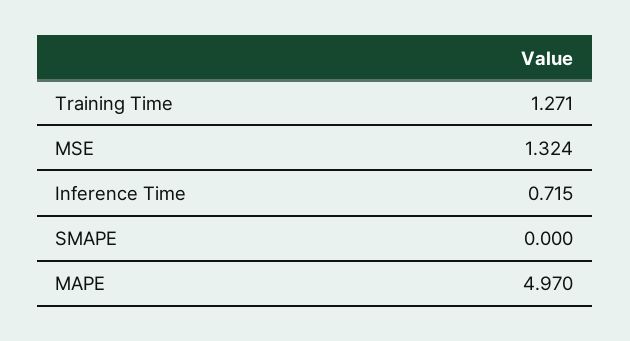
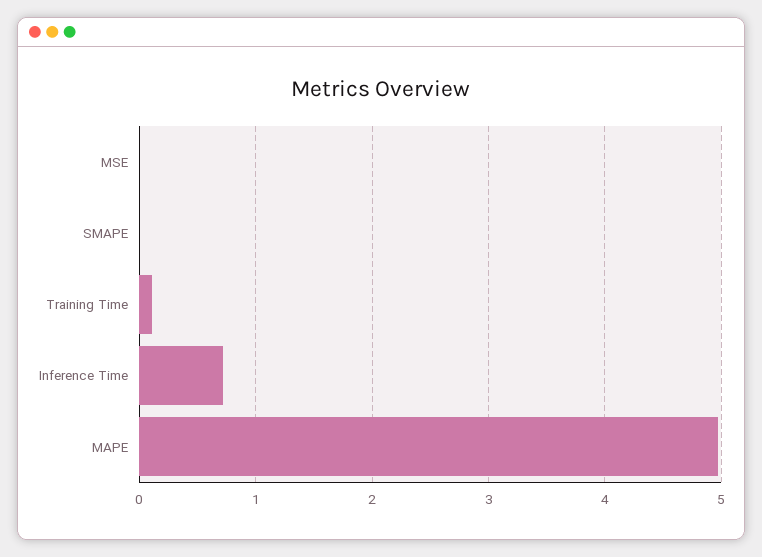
  {
-   "Training Time": 1.271,
+   "Training Time": 0.1,
-   "MSE": 1.324,
+   "MSE": 0,
    "Inference Time": 0.715,
    "SMAPE": 0,
    "MAPE": 4.97
  }

